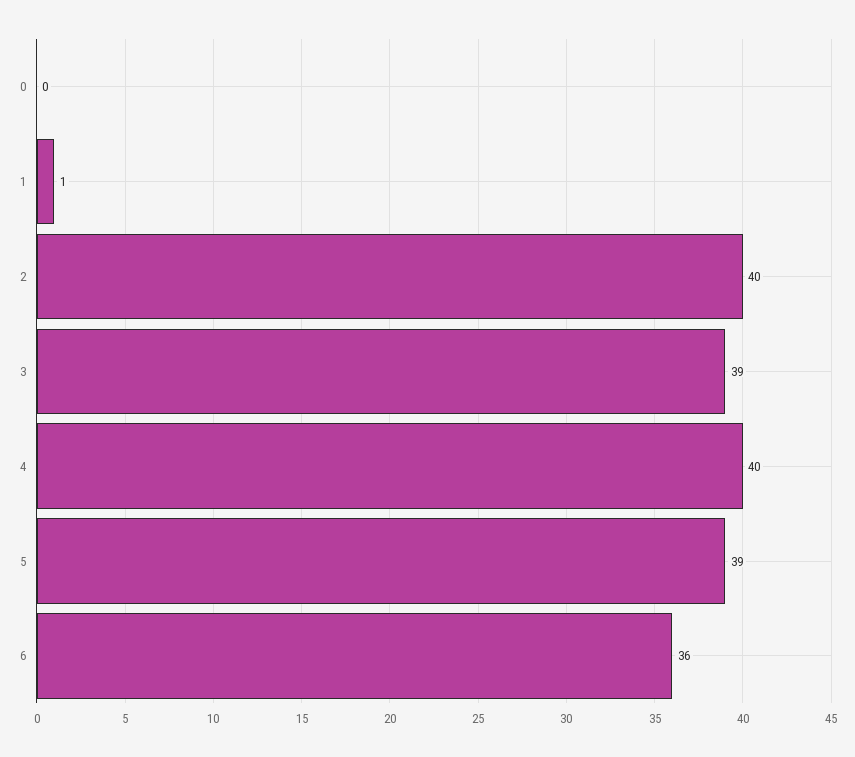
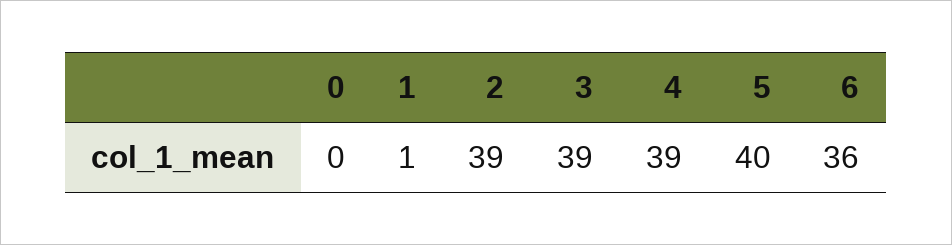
  {
    "0": 0,
    "1": 1,
-   "2": 40,
+   "2": 39,
    "3": 39,
-   "4": 40,
+   "4": 39,
-   "5": 39,
+   "5": 40,
    "6": 36
  }

